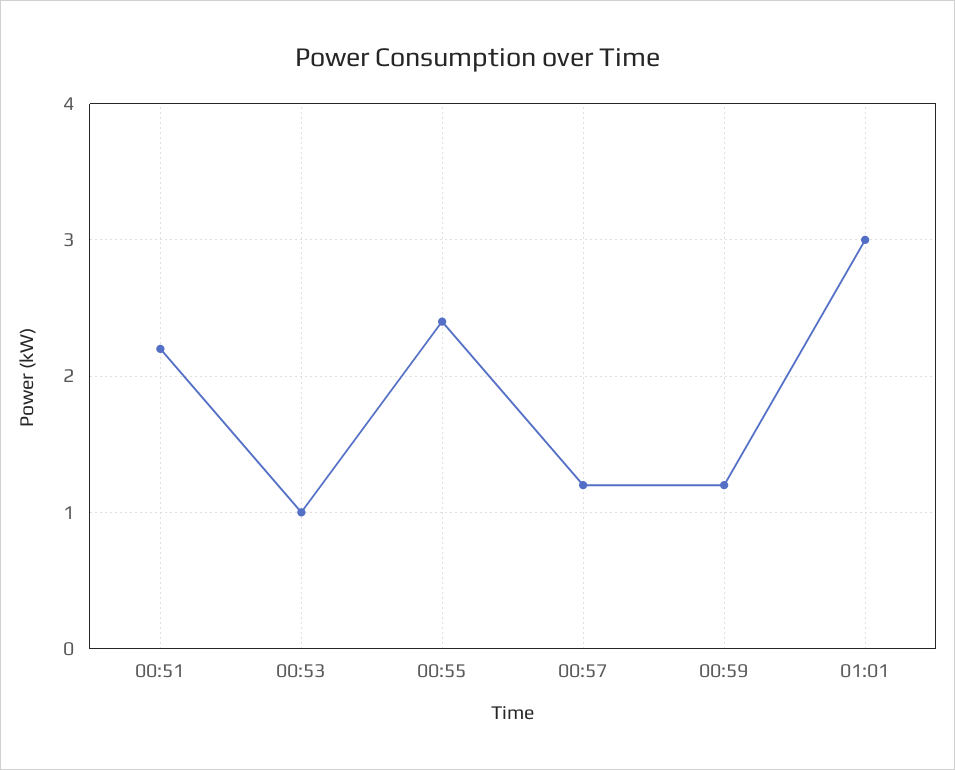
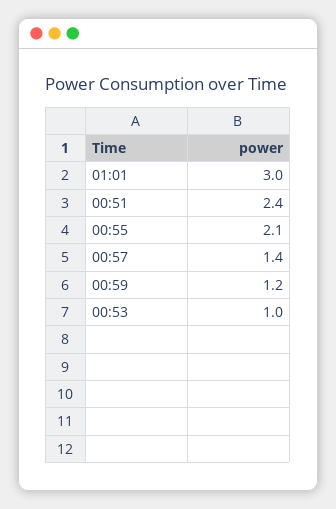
  {
-   "00:51": 2.2,
+   "00:51": 2.4,
    "00:53": 1,
-   "00:55": 2.4,
+   "00:55": 2.1,
-   "00:57": 1.2,
+   "00:57": 1.4,
    "00:59": 1.2,
    "01:01": 3
  }

